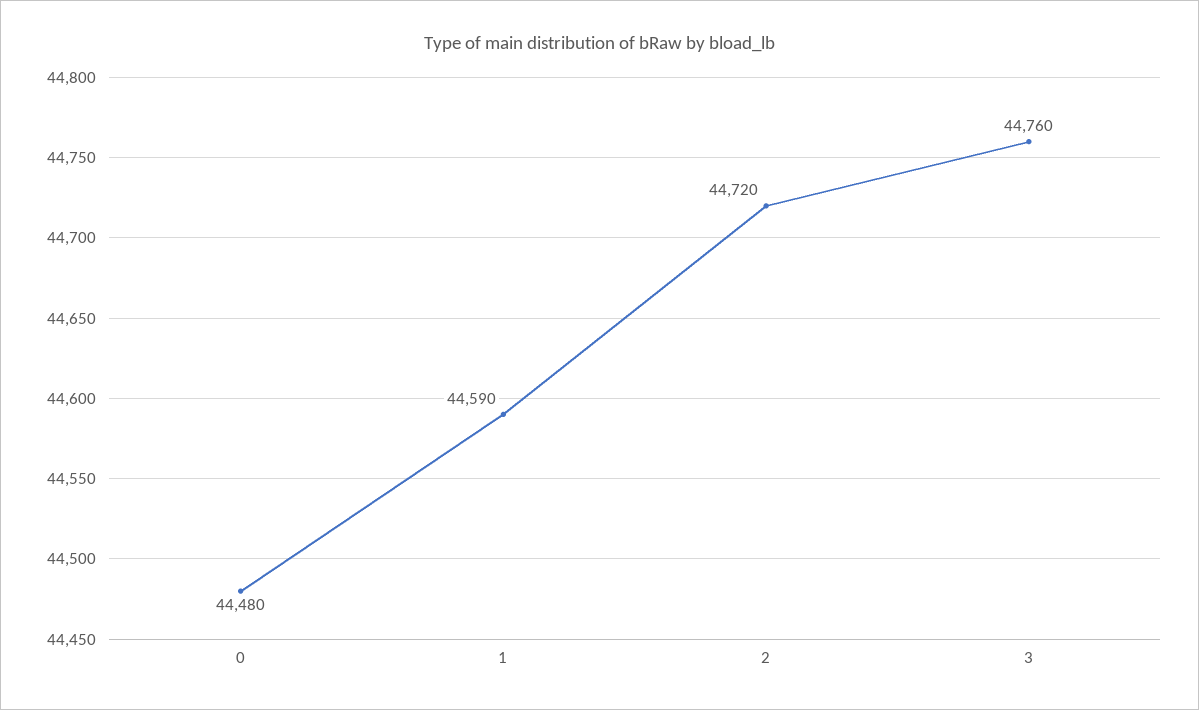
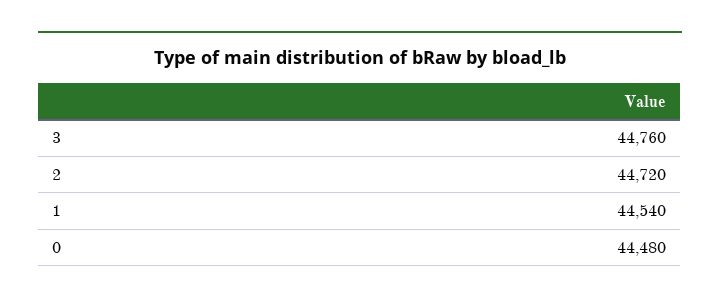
  {
    "0": 44480,
-   "1": 44590,
+   "1": 44540,
    "2": 44720,
    "3": 44760
  }

